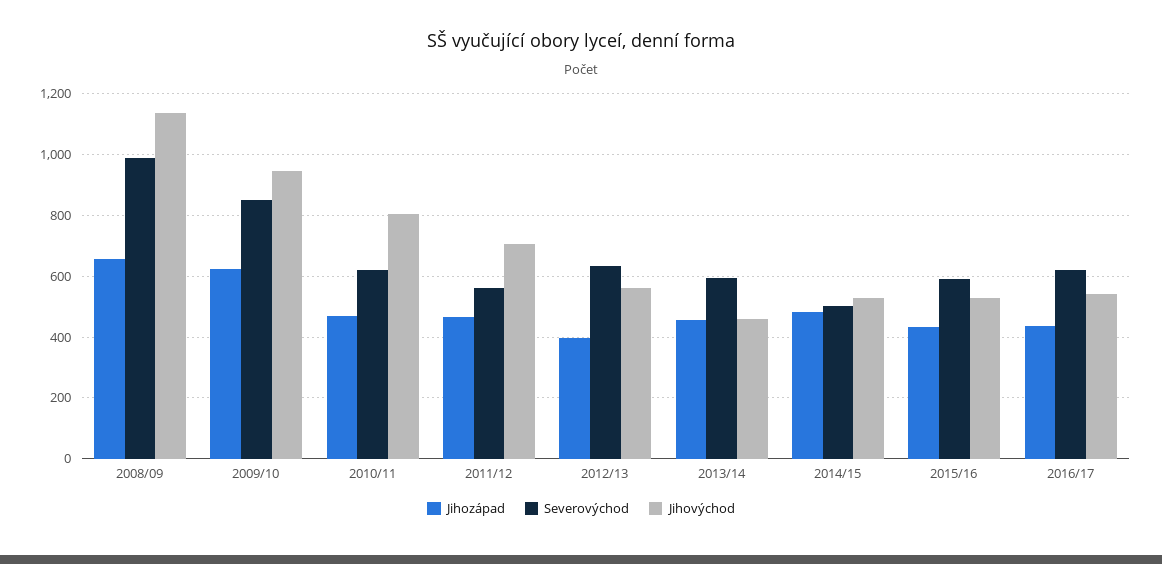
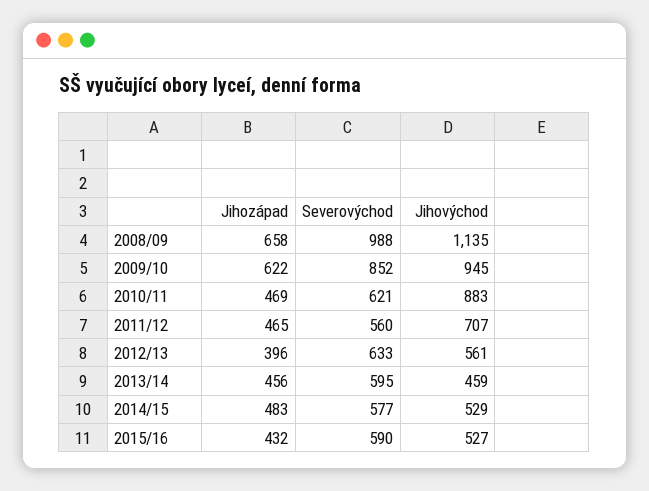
  {
    "Jihozápad": {
      "2008/09": 658,
      "2009/10": 622,
      "2010/11": 469,
      "2011/12": 465,
      "2012/13": 396,
      "2013/14": 456,
      "2014/15": 483,
-     "2015/16": 432,
+     "2015/16": 432
-     "2016/17": 440
    },
    "Severovýchod": {
      "2008/09": 988,
      "2009/10": 852,
      "2010/11": 621,
      "2011/12": 560,
      "2012/13": 633,
      "2013/14": 595,
-     "2014/15": 500,
+     "2014/15": 577,
-     "2015/16": 590,
+     "2015/16": 590
-     "2016/17": 620
    },
    "Jihovýchod": {
      "2008/09": 1135,
      "2009/10": 945,
-     "2010/11": 800,
+     "2010/11": 883,
      "2011/12": 707,
      "2012/13": 561,
      "2013/14": 459,
      "2014/15": 529,
-     "2015/16": 527,
+     "2015/16": 527
-     "2016/17": 540
    }
  }

